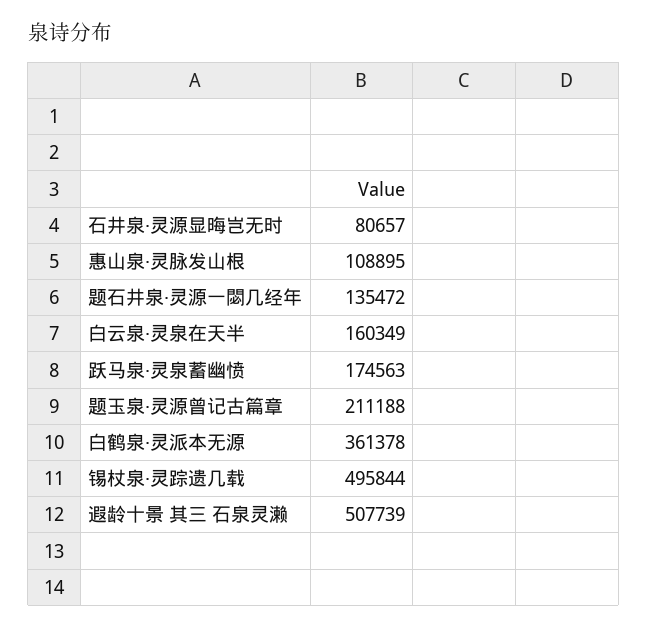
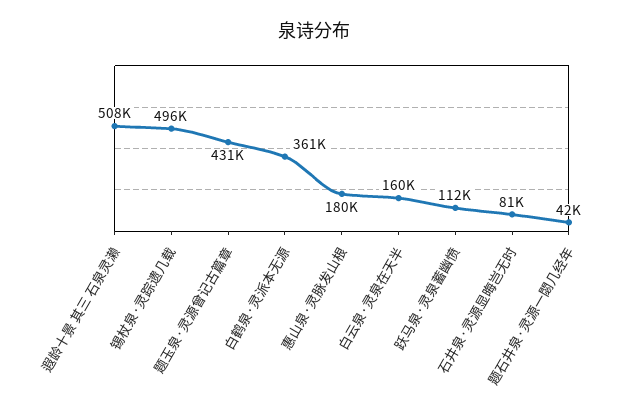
  {
    "石井泉·灵源显晦岂无时": 80657,
-   "惠山泉·灵脉发山根": 108895,
+   "惠山泉·灵脉发山根": 180000,
-   "题石井泉·灵源一閟几经年": 135472,
+   "题石井泉·灵源一閟几经年": 42000,
    "白云泉·灵泉在天半": 160349,
-   "跃马泉·灵泉蓄幽愤": 174563,
+   "跃马泉·灵泉蓄幽愤": 112000,
-   "题玉泉·灵源曾记古篇章": 211188,
+   "题玉泉·灵源曾记古篇章": 431000,
    "白鹤泉·灵派本无源": 361378,
    "锡杖泉·灵踪遗几载": 495844,
    "遐龄十景 其三 石泉灵濑": 507739
  }

